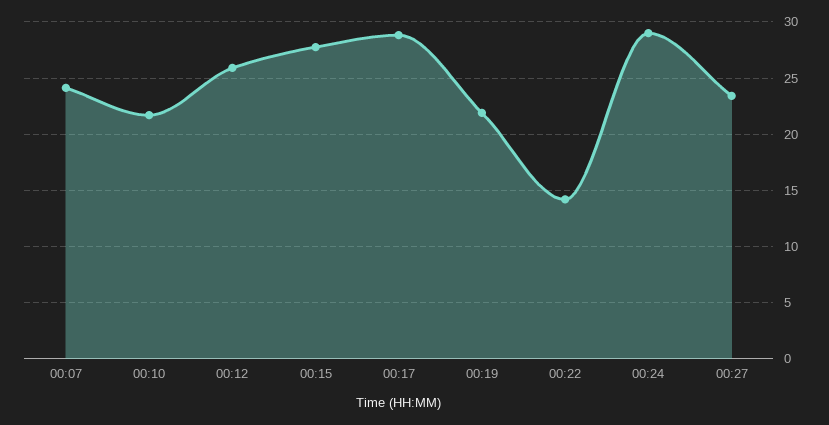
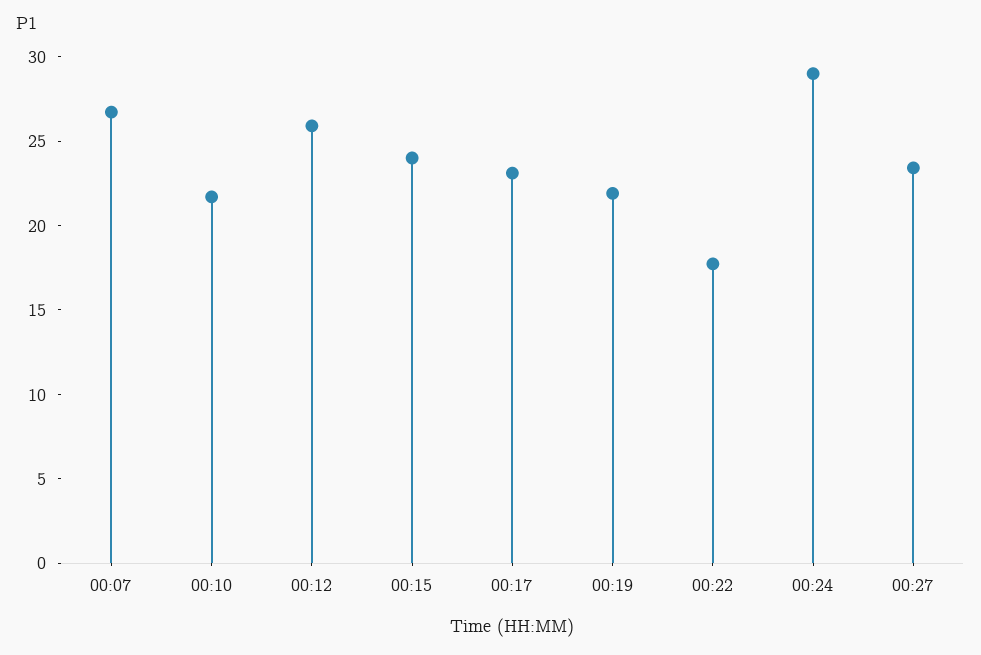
  {
-   "00:07": 24,
+   "00:07": 27,
    "00:10": 22,
    "00:12": 26,
-   "00:15": 28,
+   "00:15": 24,
-   "00:17": 29,
+   "00:17": 23,
    "00:19": 22,
-   "00:22": 14,
+   "00:22": 18,
    "00:24": 29,
    "00:27": 23
  }

